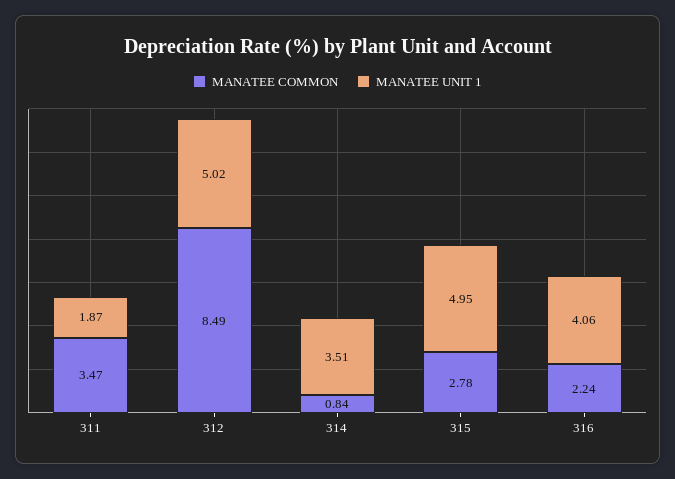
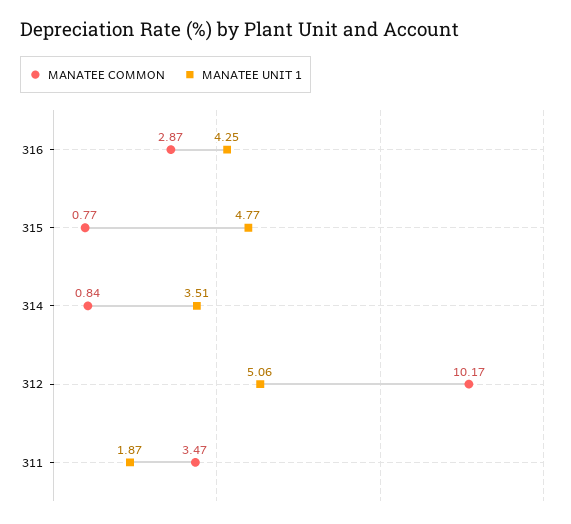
  {
    "MANATEE COMMON": {
      "311": 3.47,
-     "312": 8.49,
+     "312": 10.17,
      "314": 0.84,
-     "315": 2.78,
+     "315": 0.77,
-     "316": 2.24
+     "316": 2.87
    },
    "MANATEE UNIT 1": {
      "311": 1.87,
-     "312": 5.02,
+     "312": 5.06,
      "314": 3.51,
-     "315": 4.95,
+     "315": 4.77,
-     "316": 4.06
+     "316": 4.25
    }
  }

